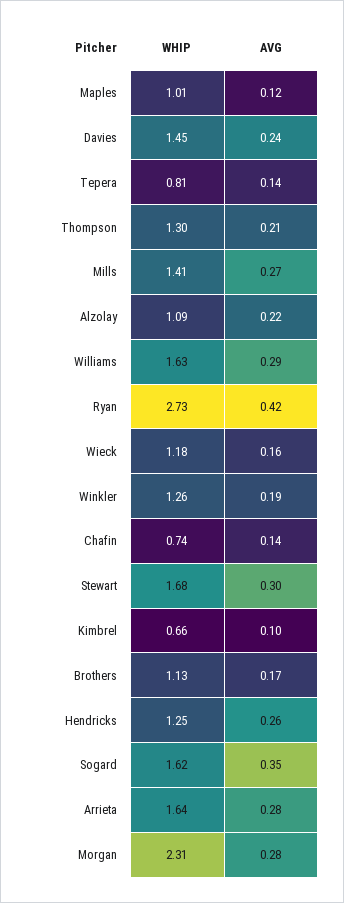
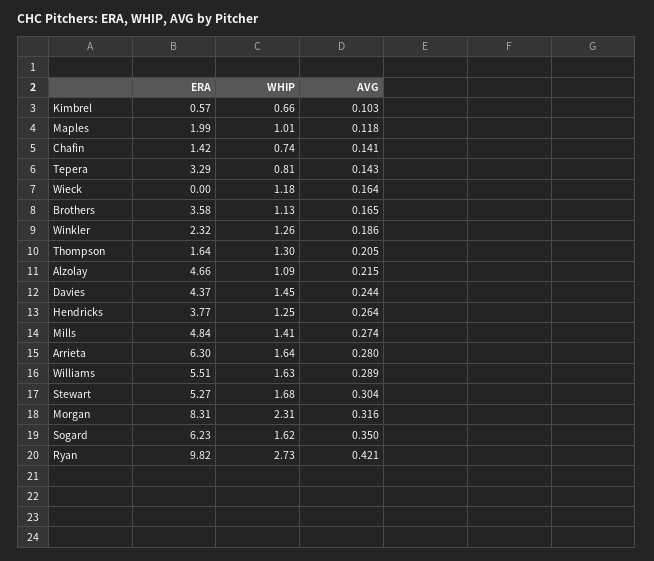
  {
    "WHIP": {
      "Maples": 1.01,
      "Davies": 1.45,
      "Tepera": 0.81,
      "Thompson": 1.3,
      "Mills": 1.41,
      "Alzolay": 1.09,
      "Williams": 1.63,
      "Ryan": 2.73,
      "Wieck": 1.18,
      "Winkler": 1.26,
      "Chafin": 0.74,
      "Stewart": 1.68,
      "Kimbrel": 0.66,
      "Brothers": 1.13,
      "Hendricks": 1.25,
      "Sogard": 1.62,
      "Arrieta": 1.64,
      "Morgan": 2.31
    },
    "AVG": {
      "Maples": 0.118,
      "Davies": 0.244,
      "Tepera": 0.143,
      "Thompson": 0.205,
      "Mills": 0.274,
      "Alzolay": 0.215,
      "Williams": 0.289,
      "Ryan": 0.421,
      "Wieck": 0.164,
      "Winkler": 0.186,
      "Chafin": 0.141,
      "Stewart": 0.304,
      "Kimbrel": 0.103,
      "Brothers": 0.165,
      "Hendricks": 0.264,
      "Sogard": 0.35,
      "Arrieta": 0.28,
-     "Morgan": 0.28
+     "Morgan": 0.316
-   }
+   },
+   "ERA": {
+     "Kimbrel": 0.57,
+     "Maples": 1.99,
+     "Chafin": 1.42,
+     "Tepera": 3.29,
+     "Wieck": 0,
+     "Brothers": 3.58,
+     "Winkler": 2.32,
+     "Thompson": 1.64,
+     "Alzolay": 4.66,
+     "Davies": 4.37,
+     "Hendricks": 3.77,
+     "Mills": 4.84,
+     "Arrieta": 6.3,
+     "Williams": 5.51,
+     "Stewart": 5.27,
+     "Morgan": 8.31,
+     "Sogard": 6.23,
+     "Ryan": 9.82
+   }
  }

